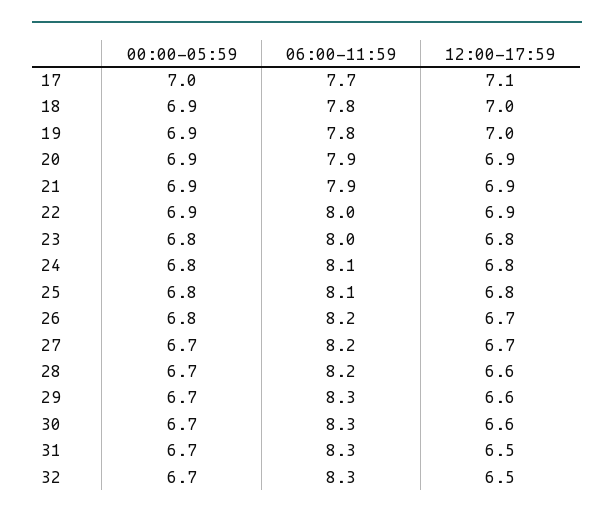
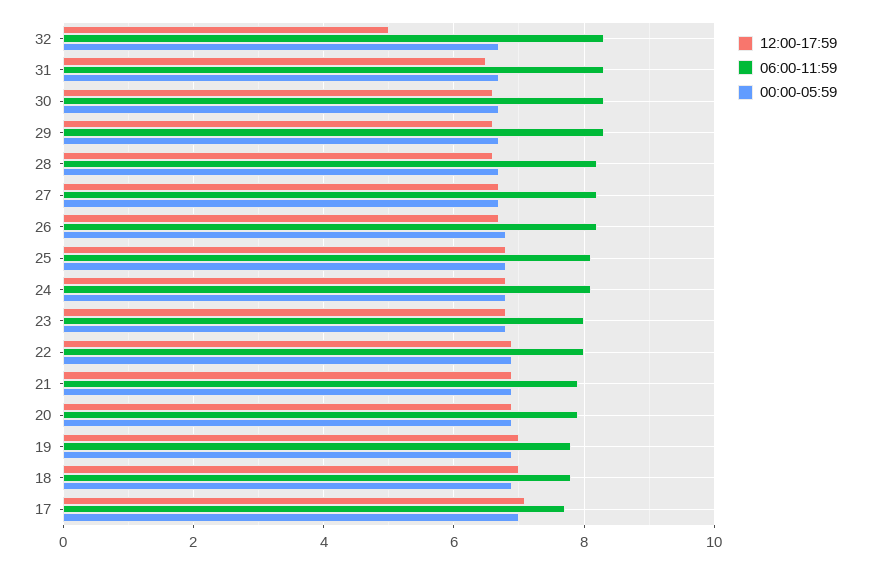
  {
    "00:00-05:59": {
      "17": 7,
      "18": 6.9,
      "19": 6.9,
      "20": 6.9,
      "21": 6.9,
      "22": 6.9,
      "23": 6.8,
      "24": 6.8,
      "25": 6.8,
      "26": 6.8,
      "27": 6.7,
      "28": 6.7,
      "29": 6.7,
      "30": 6.7,
      "31": 6.7,
      "32": 6.7
    },
    "06:00-11:59": {
      "17": 7.7,
      "18": 7.8,
      "19": 7.8,
      "20": 7.9,
      "21": 7.9,
      "22": 8,
      "23": 8,
      "24": 8.1,
      "25": 8.1,
      "26": 8.2,
      "27": 8.2,
      "28": 8.2,
      "29": 8.3,
      "30": 8.3,
      "31": 8.3,
      "32": 8.3
    },
    "12:00-17:59": {
      "17": 7.1,
      "18": 7,
      "19": 7,
      "20": 6.9,
      "21": 6.9,
      "22": 6.9,
      "23": 6.8,
      "24": 6.8,
      "25": 6.8,
      "26": 6.7,
      "27": 6.7,
      "28": 6.6,
      "29": 6.6,
      "30": 6.6,
      "31": 6.5,
-     "32": 6.5
+     "32": 5
    }
  }

